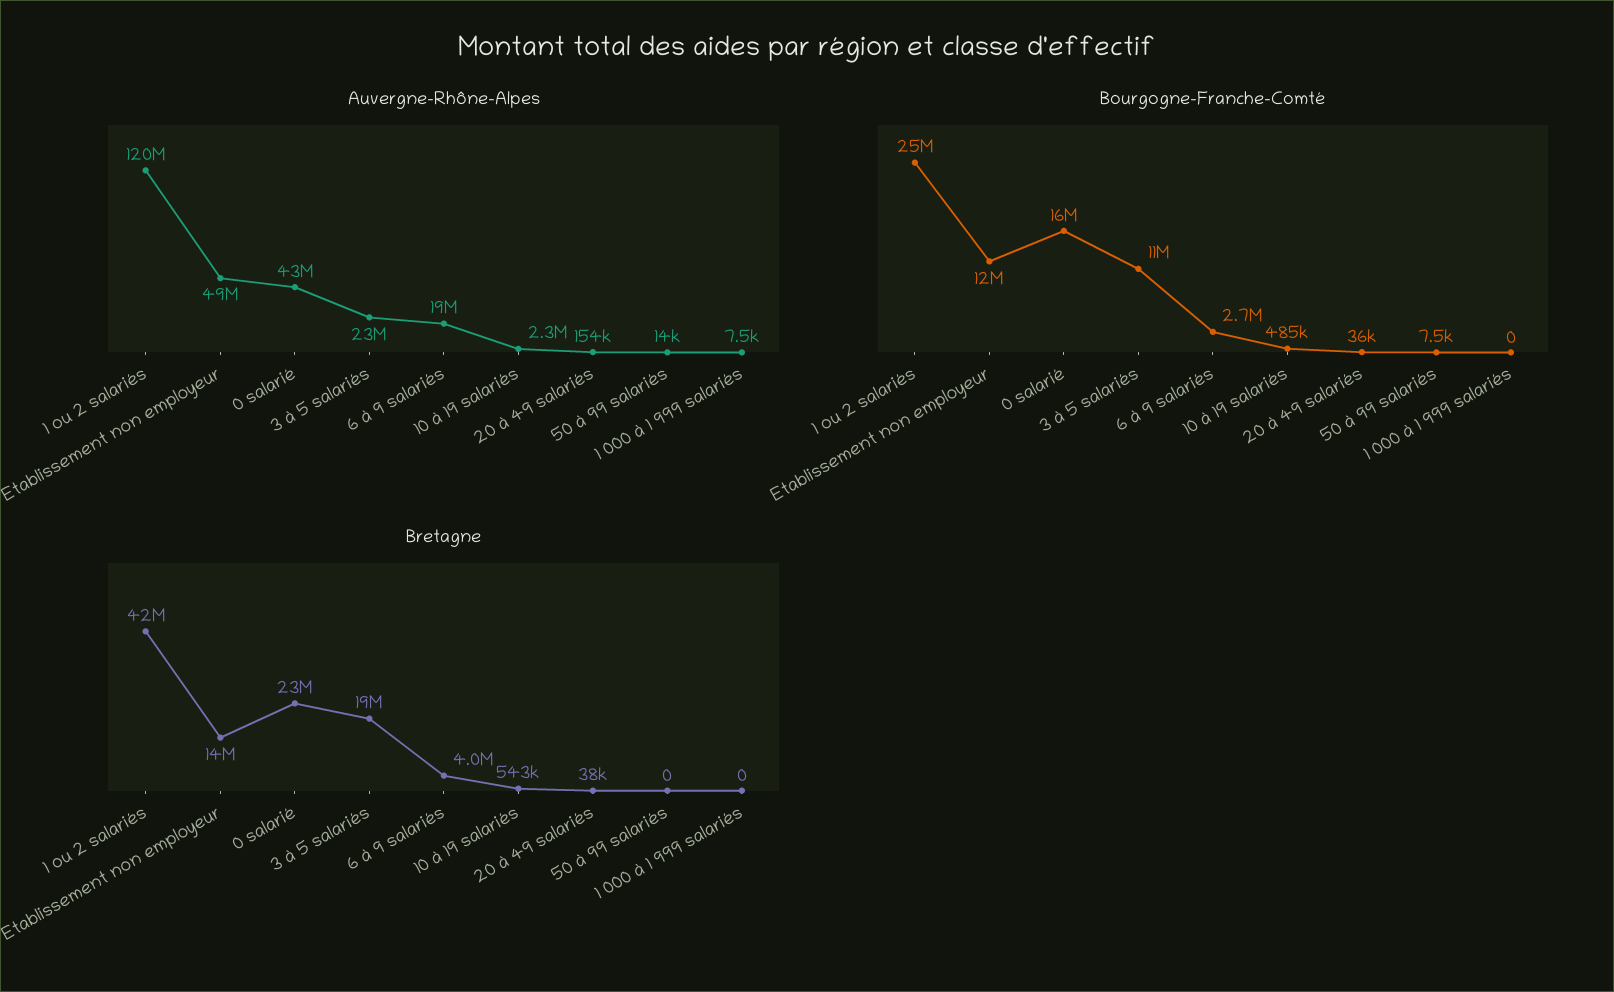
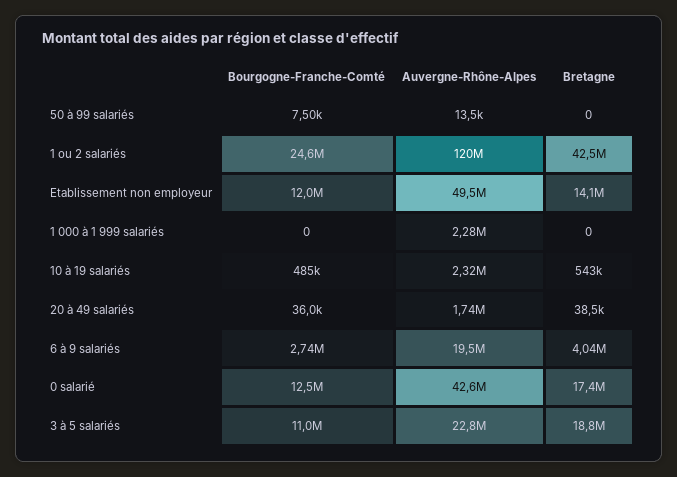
  {
    "Auvergne-Rhône-Alpes": {
      "1 ou 2 salariés": 120000000,
      "Etablissement non employeur": 49500000,
      "0 salarié": 42600000,
      "3 à 5 salariés": 22800000,
      "6 à 9 salariés": 19500000,
      "10 à 19 salariés": 2320000,
-     "20 à 49 salariés": 154000,
+     "20 à 49 salariés": 1740000,
      "50 à 99 salariés": 13500,
-     "1 000 à 1 999 salariés": 7500
+     "1 000 à 1 999 salariés": 2280000
    },
    "Bourgogne-Franche-Comté": {
      "1 ou 2 salariés": 24600000,
      "Etablissement non employeur": 12000000,
-     "0 salarié": 16000000,
+     "0 salarié": 12500000,
      "3 à 5 salariés": 11000000,
      "6 à 9 salariés": 2740000,
      "10 à 19 salariés": 485000,
      "20 à 49 salariés": 36000,
      "50 à 99 salariés": 7500,
      "1 000 à 1 999 salariés": 0
    },
    "Bretagne": {
      "1 ou 2 salariés": 42500000,
      "Etablissement non employeur": 14100000,
-     "0 salarié": 23000000,
+     "0 salarié": 17400000,
      "3 à 5 salariés": 18800000,
      "6 à 9 salariés": 4040000,
      "10 à 19 salariés": 543000,
      "20 à 49 salariés": 38500,
      "50 à 99 salariés": 0,
      "1 000 à 1 999 salariés": 0
    }
  }

